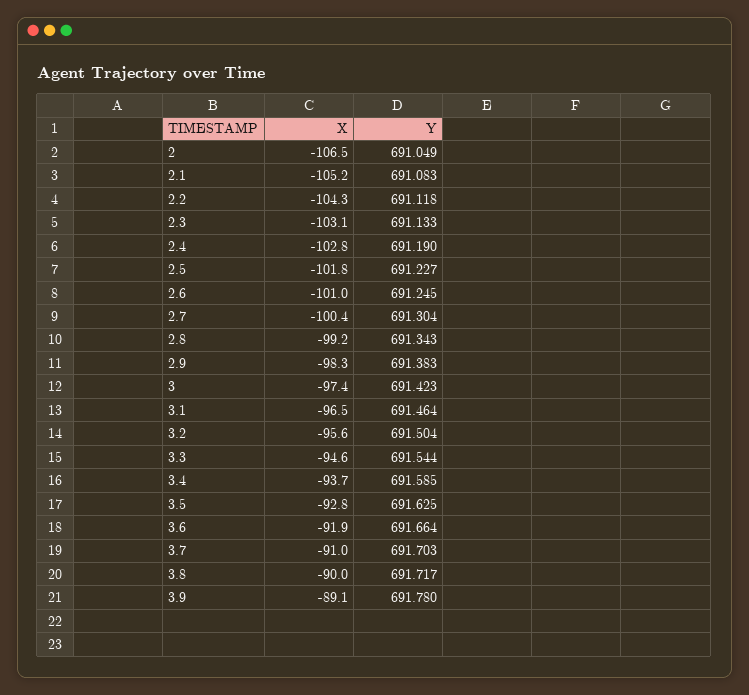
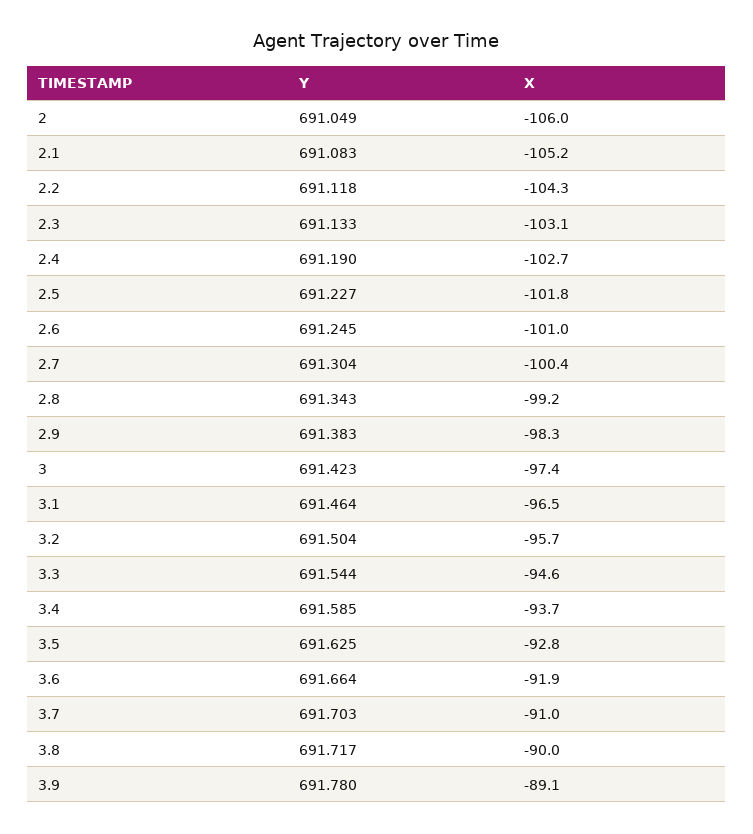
  {
    "X": {
-     "2": -106.5,
+     "2": -106,
      "2.1": -105.2,
      "2.2": -104.3,
      "2.3": -103.1,
-     "2.4": -102.8,
+     "2.4": -102.7,
      "2.5": -101.8,
      "2.6": -101,
      "2.7": -100.4,
      "2.8": -99.2,
      "2.9": -98.3,
      "3": -97.4,
      "3.1": -96.5,
-     "3.2": -95.6,
+     "3.2": -95.7,
      "3.3": -94.6,
      "3.4": -93.7,
      "3.5": -92.8,
      "3.6": -91.9,
      "3.7": -91,
      "3.8": -90,
      "3.9": -89.1
    },
    "Y": {
      "2": 691.049,
      "2.1": 691.083,
      "2.2": 691.118,
      "2.3": 691.133,
      "2.4": 691.19,
      "2.5": 691.227,
      "2.6": 691.245,
      "2.7": 691.304,
      "2.8": 691.343,
      "2.9": 691.383,
      "3": 691.423,
      "3.1": 691.464,
      "3.2": 691.504,
      "3.3": 691.544,
      "3.4": 691.585,
      "3.5": 691.625,
      "3.6": 691.664,
      "3.7": 691.703,
      "3.8": 691.717,
      "3.9": 691.78
    }
  }

